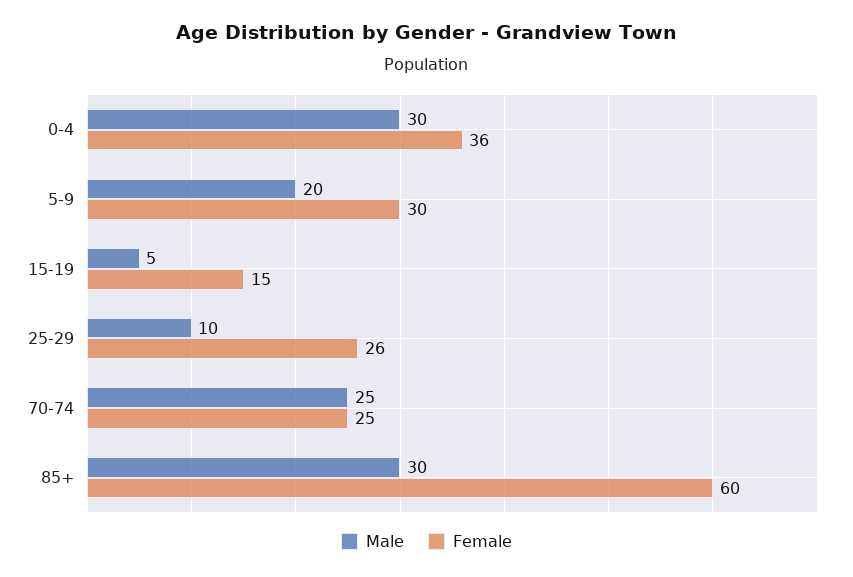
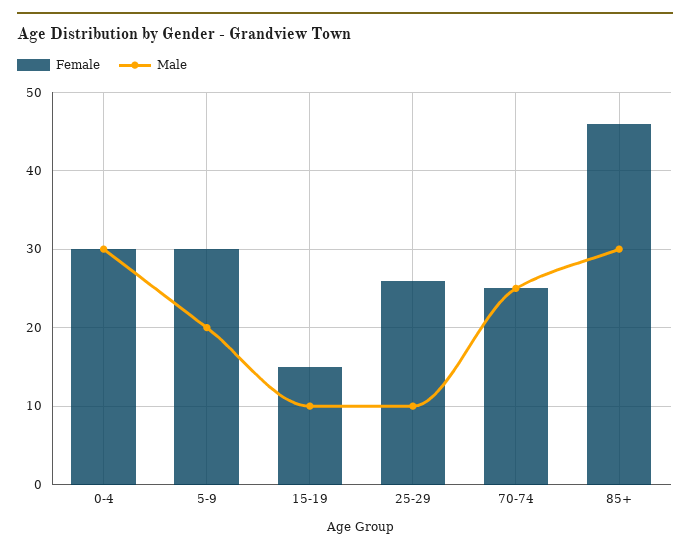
  {
    "Male": {
      "0-4": 30,
      "5-9": 20,
-     "15-19": 5,
+     "15-19": 10,
      "25-29": 10,
      "70-74": 25,
      "85+": 30
    },
    "Female": {
-     "0-4": 36,
+     "0-4": 30,
      "5-9": 30,
      "15-19": 15,
      "25-29": 26,
      "70-74": 25,
-     "85+": 60
+     "85+": 46
    }
  }

